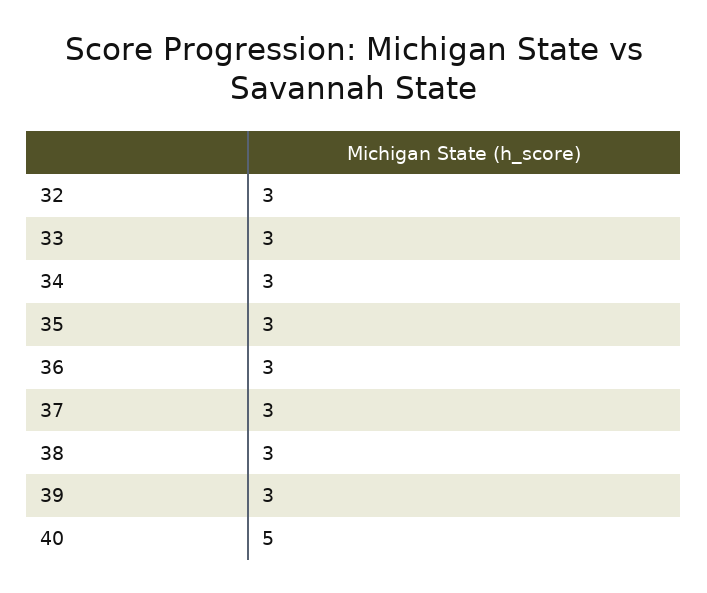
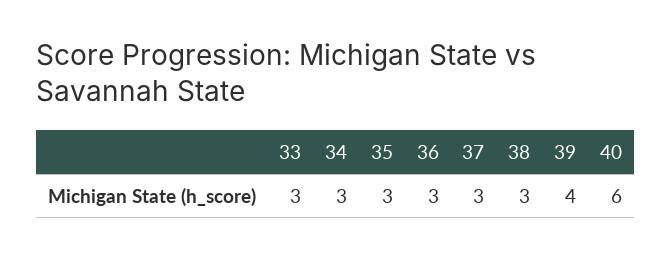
  {
-   "32": 3,
    "33": 3,
    "34": 3,
    "35": 3,
    "36": 3,
    "37": 3,
    "38": 3,
-   "39": 3,
+   "39": 4,
-   "40": 5
+   "40": 6
  }

